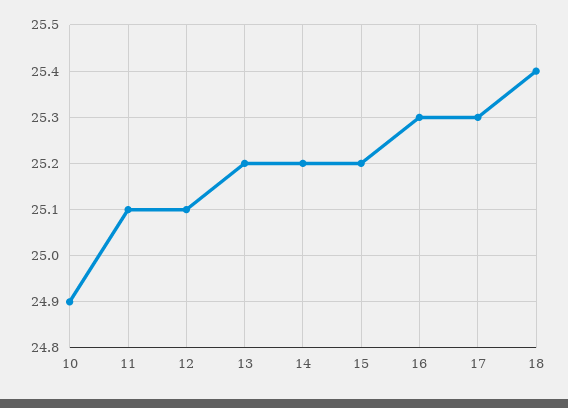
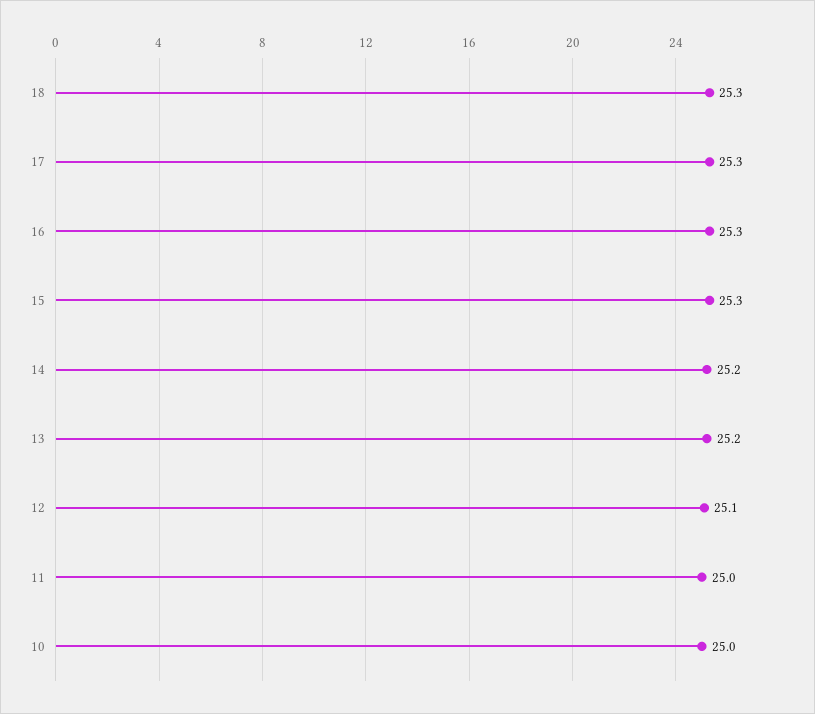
  {
-   "10": 24.9,
+   "10": 25,
-   "11": 25.1,
+   "11": 25,
    "12": 25.1,
    "13": 25.2,
    "14": 25.2,
-   "15": 25.2,
+   "15": 25.3,
    "16": 25.3,
    "17": 25.3,
-   "18": 25.4
+   "18": 25.3
  }

